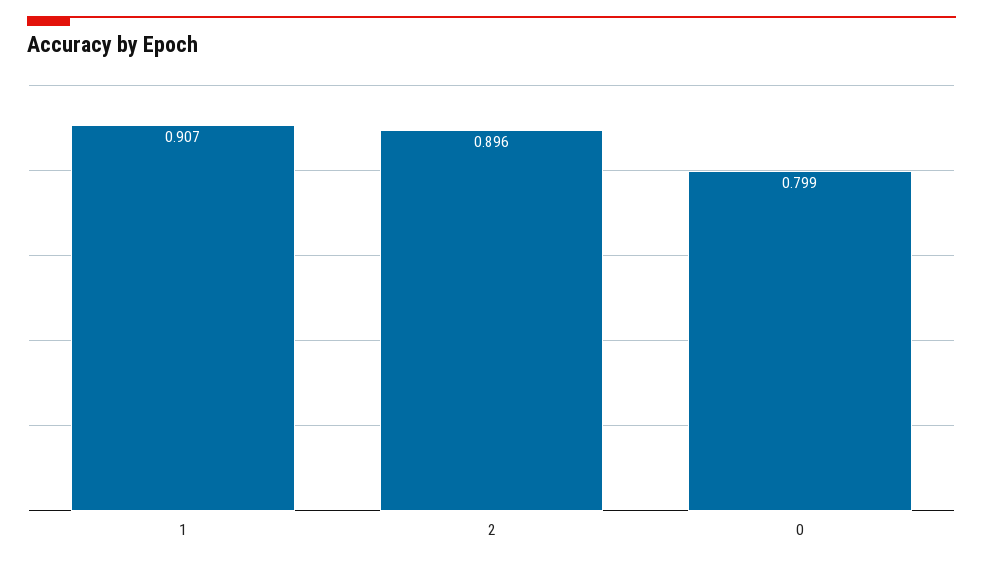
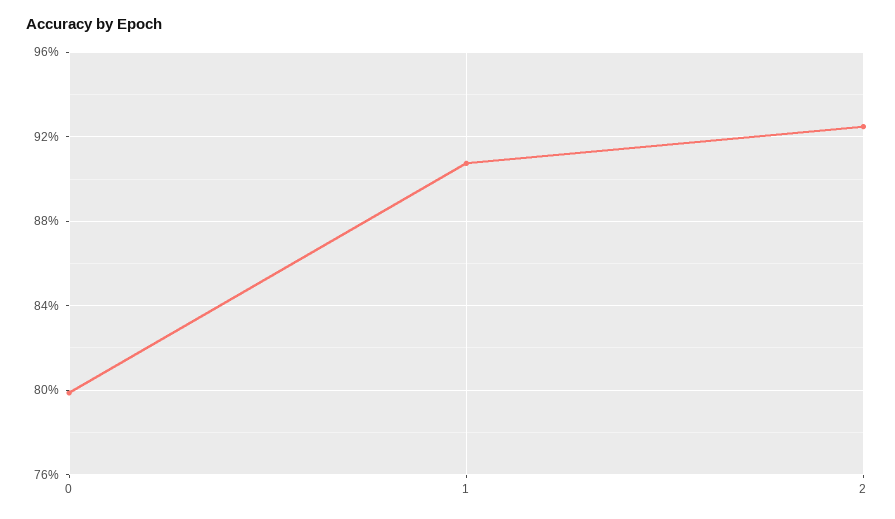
  {
    "1": 0.907,
-   "2": 0.896,
+   "2": 0.925,
    "0": 0.799
  }

